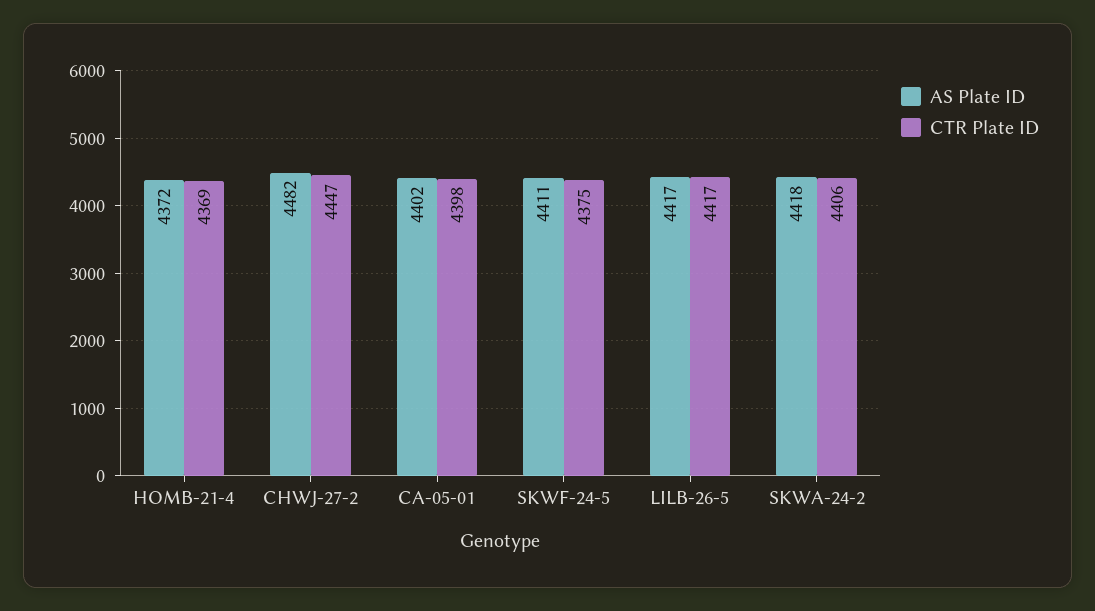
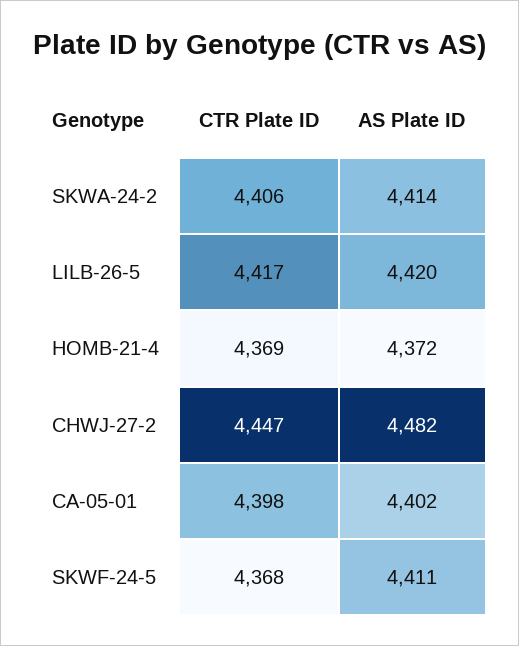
  {
    "AS Plate ID": {
      "HOMB-21-4": 4372,
      "CHWJ-27-2": 4482,
      "CA-05-01": 4402,
      "SKWF-24-5": 4411,
-     "LILB-26-5": 4417,
+     "LILB-26-5": 4420,
-     "SKWA-24-2": 4418
+     "SKWA-24-2": 4414
    },
    "CTR Plate ID": {
      "HOMB-21-4": 4369,
      "CHWJ-27-2": 4447,
      "CA-05-01": 4398,
-     "SKWF-24-5": 4375,
+     "SKWF-24-5": 4368,
      "LILB-26-5": 4417,
      "SKWA-24-2": 4406
    }
  }

